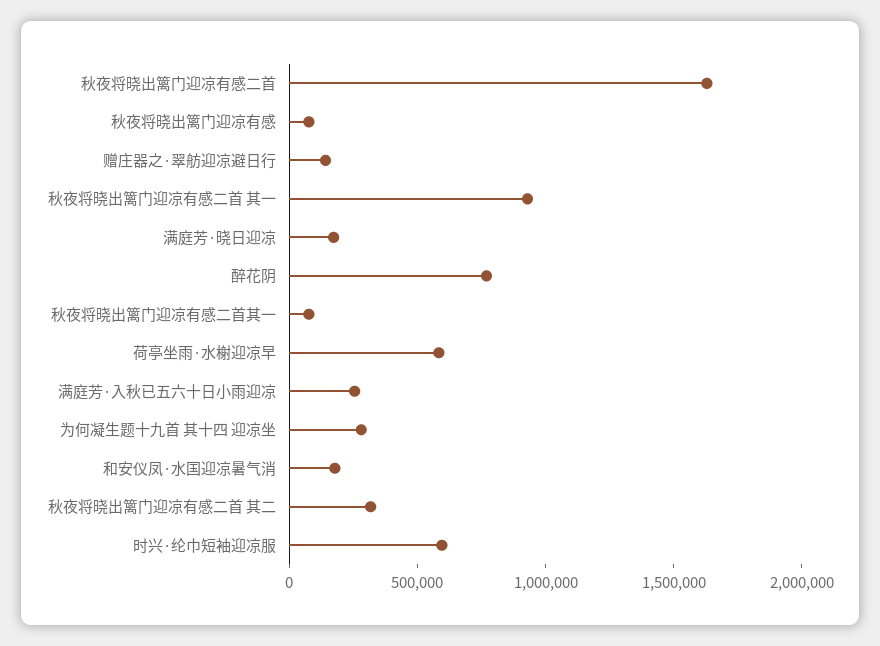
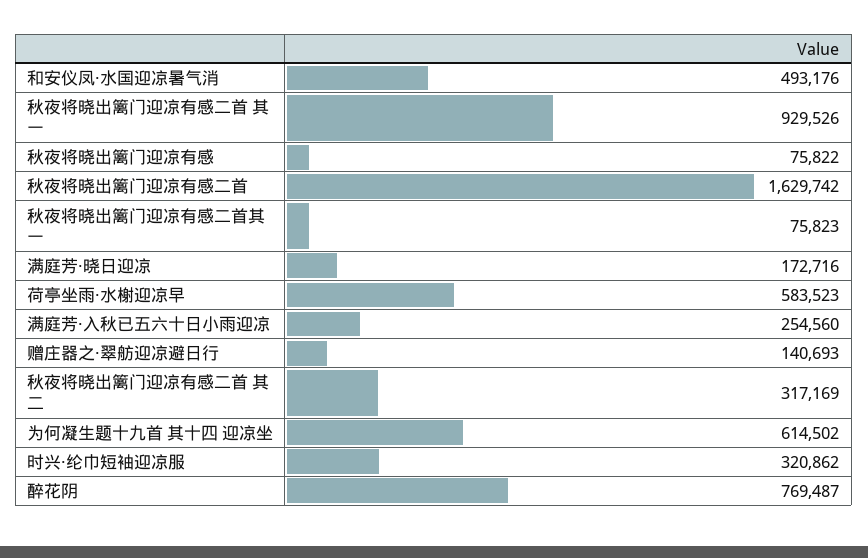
  {
    "秋夜将晓出篱门迎凉有感二首": 1629742,
    "秋夜将晓出篱门迎凉有感": 75822,
    "赠庄器之·翠舫迎凉避日行": 140693,
    "秋夜将晓出篱门迎凉有感二首 其一": 929526,
    "满庭芳·晓日迎凉": 172716,
    "醉花阴": 769487,
    "秋夜将晓出篱门迎凉有感二首其一": 75823,
    "荷亭坐雨·水榭迎凉早": 583523,
    "满庭芳·入秋已五六十日小雨迎凉": 254560,
-   "为何凝生题十九首 其十四 迎凉坐": 300000,
+   "为何凝生题十九首 其十四 迎凉坐": 614502,
-   "和安仪凤·水国迎凉暑气消": 200000,
+   "和安仪凤·水国迎凉暑气消": 493176,
    "秋夜将晓出篱门迎凉有感二首 其二": 317169,
-   "时兴·纶巾短袖迎凉服": 600000
+   "时兴·纶巾短袖迎凉服": 320862
  }

